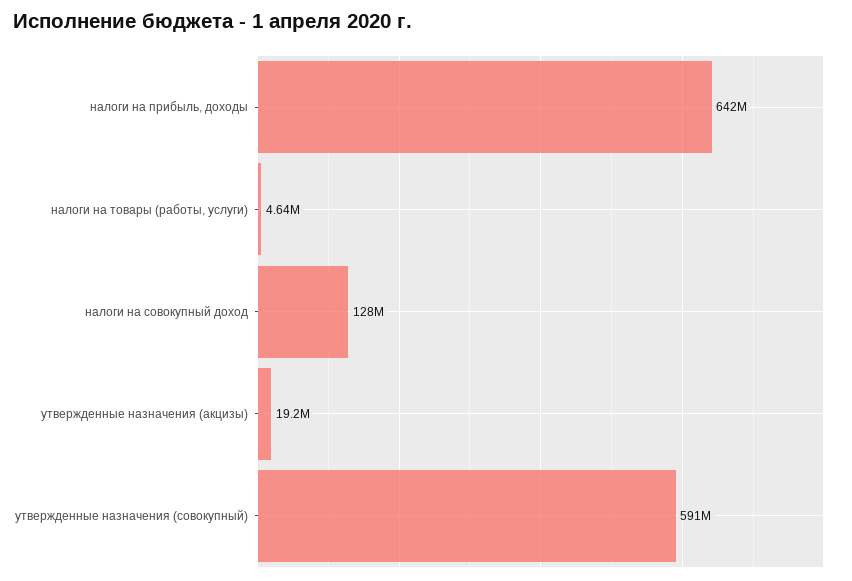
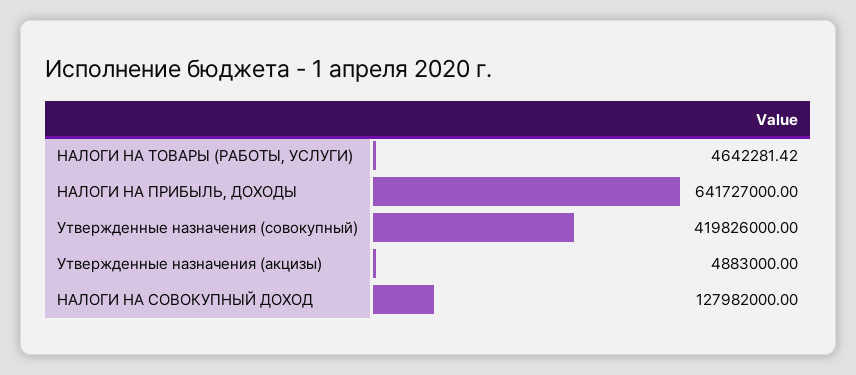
  {
    "налоги на прибыль, доходы": 641727000,
    "налоги на товары (работы, услуги)": 4642281.42,
    "налоги на совокупный доход": 127982000,
-   "утвержденные назначения (акцизы)": 19200000,
+   "утвержденные назначения (акцизы)": 4883000,
-   "утвержденные назначения (совокупный)": 591000000
+   "утвержденные назначения (совокупный)": 419826000
  }

